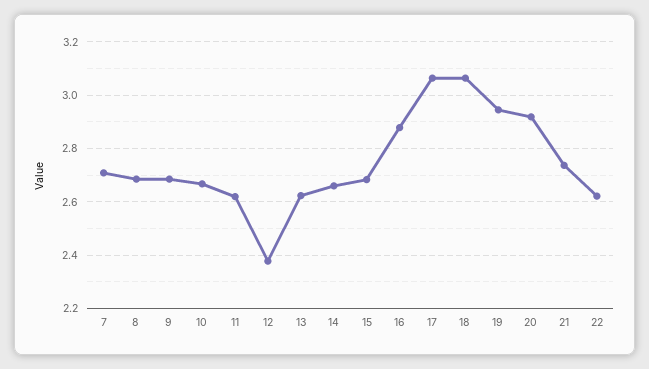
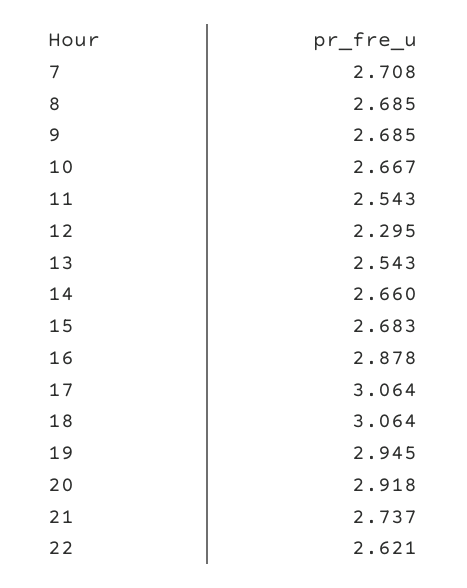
  {
    "7": 2.708,
    "8": 2.685,
    "9": 2.685,
    "10": 2.667,
-   "11": 2.625,
+   "11": 2.543,
-   "12": 2.375,
+   "12": 2.295,
-   "13": 2.625,
+   "13": 2.543,
    "14": 2.66,
    "15": 2.683,
    "16": 2.878,
    "17": 3.064,
    "18": 3.064,
    "19": 2.945,
    "20": 2.918,
    "21": 2.737,
    "22": 2.621
  }

